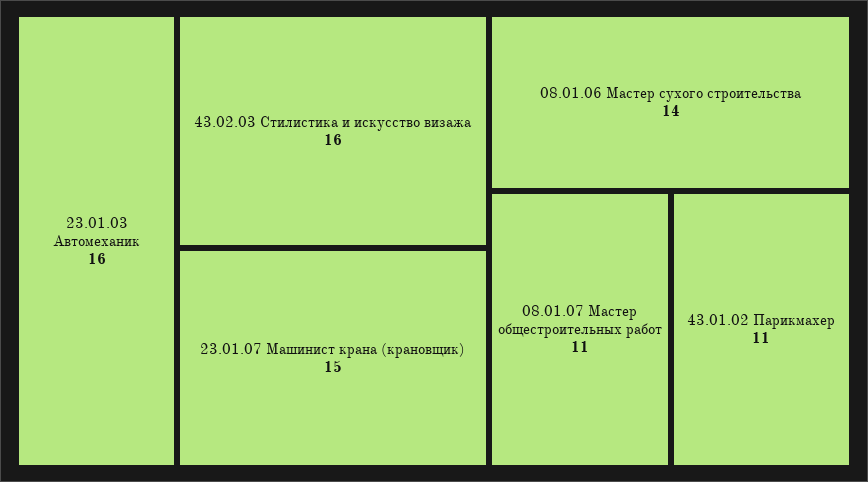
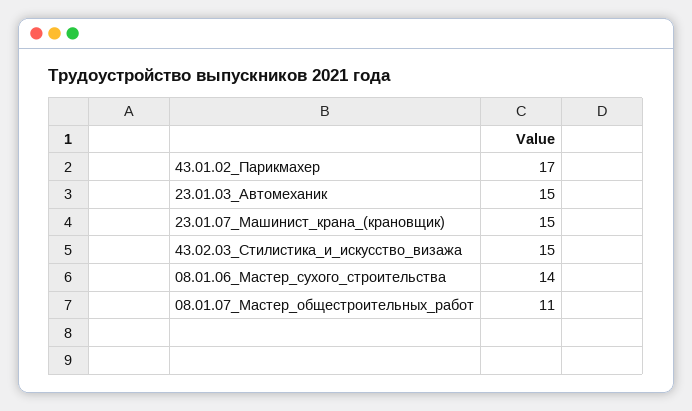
  {
-   "23.01.03 Автомеханик": 16,
+   "23.01.03 Автомеханик": 15,
-   "43.02.03 Стилистика и искусство визажа": 16,
+   "43.02.03 Стилистика и искусство визажа": 15,
    "23.01.07 Машинист крана (крановщик)": 15,
    "08.01.06 Мастер сухого строительства": 14,
    "08.01.07 Мастер общестроительных работ": 11,
-   "43.01.02 Парикмахер": 11
+   "43.01.02 Парикмахер": 17
  }

